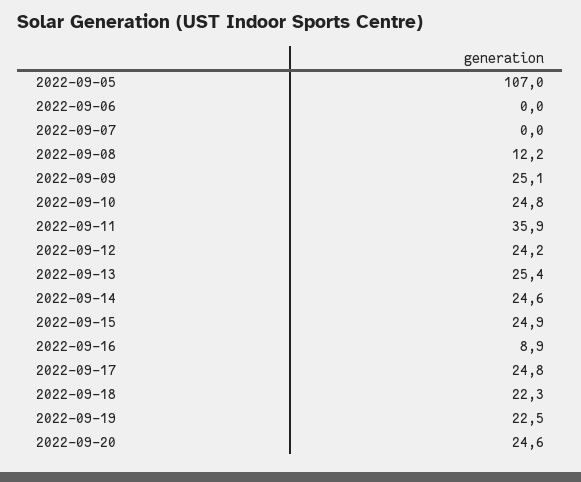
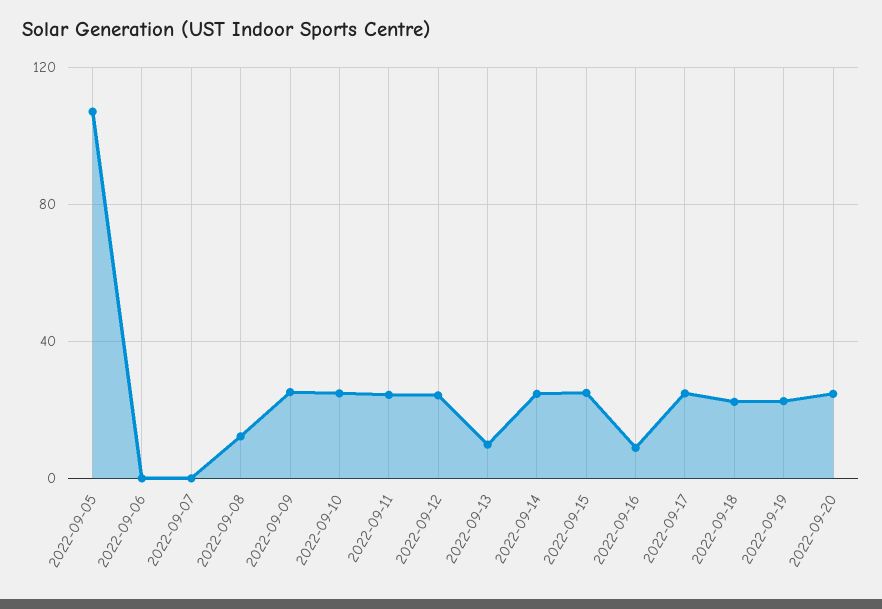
  {
    "2022-09-05": 107,
    "2022-09-06": 0,
    "2022-09-07": 0,
    "2022-09-08": 12.2,
    "2022-09-09": 25.1,
    "2022-09-10": 24.8,
-   "2022-09-11": 35.9,
+   "2022-09-11": 25,
    "2022-09-12": 24.2,
-   "2022-09-13": 25.4,
+   "2022-09-13": 10,
    "2022-09-14": 24.6,
    "2022-09-15": 24.9,
    "2022-09-16": 8.9,
    "2022-09-17": 24.8,
    "2022-09-18": 22.3,
    "2022-09-19": 22.5,
    "2022-09-20": 24.6
  }

